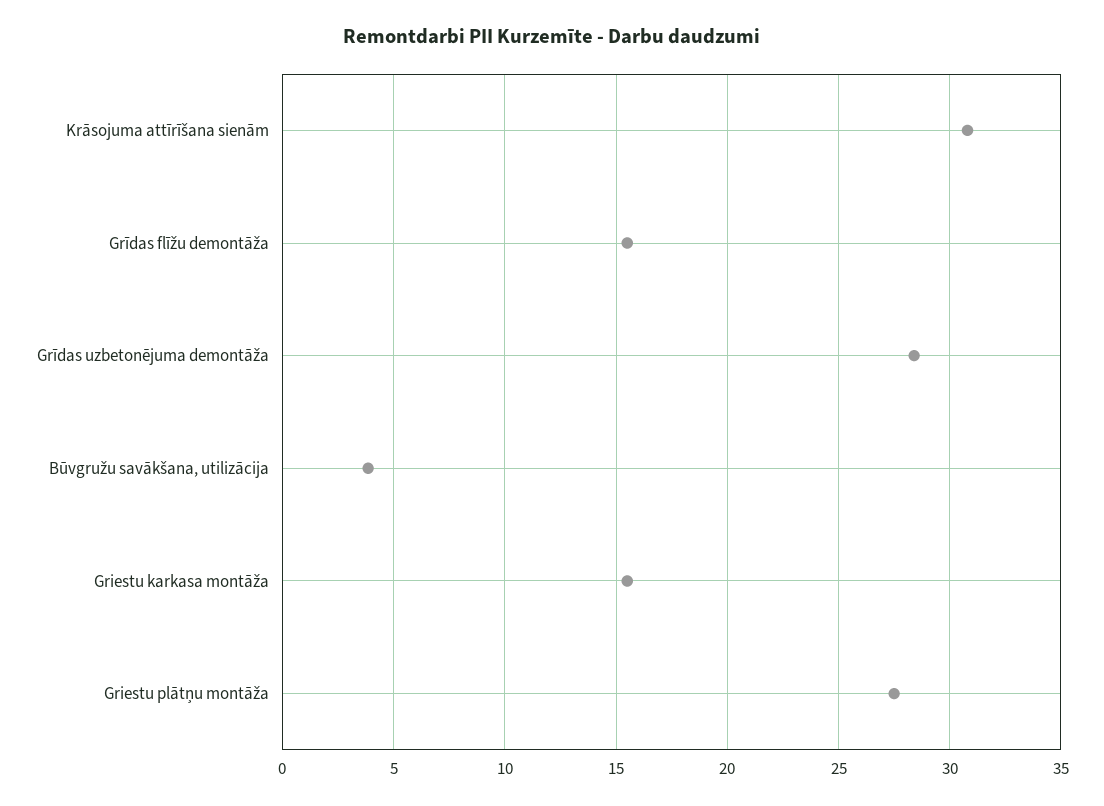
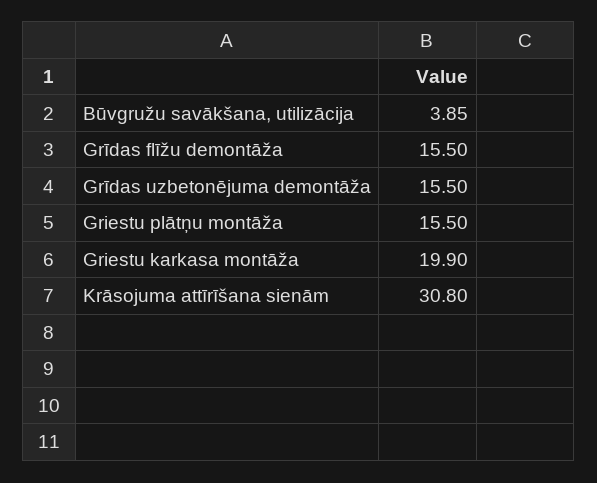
  {
    "Krāsojuma attīrīšana sienām": 30.8,
    "Grīdas flīžu demontāža": 15.5,
-   "Grīdas uzbetonējuma demontāža": 28.5,
+   "Grīdas uzbetonējuma demontāža": 15.5,
    "Būvgružu savākšana, utilizācija": 3.85,
-   "Griestu karkasa montāža": 15.5,
+   "Griestu karkasa montāža": 19.9,
-   "Griestu plātņu montāža": 27.5
+   "Griestu plātņu montāža": 15.5
  }

